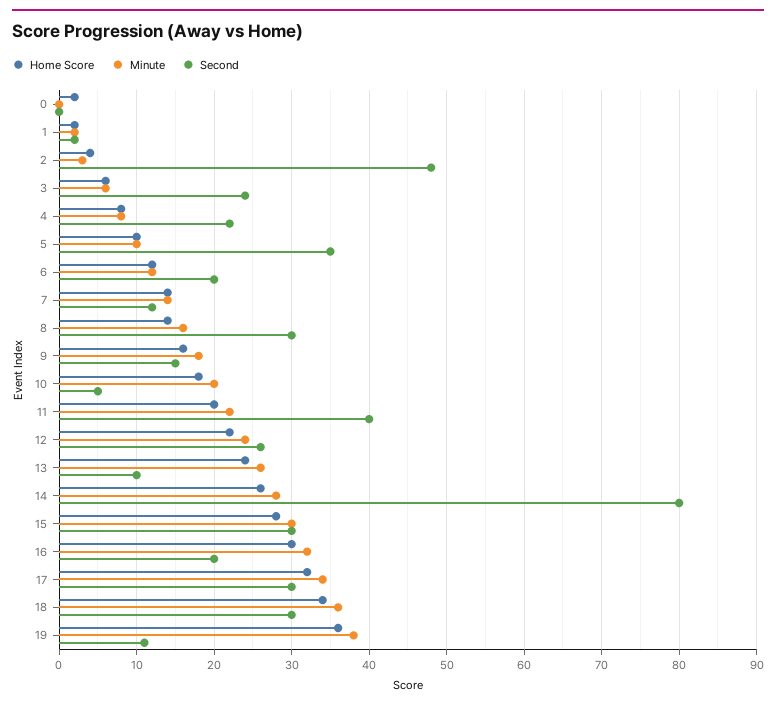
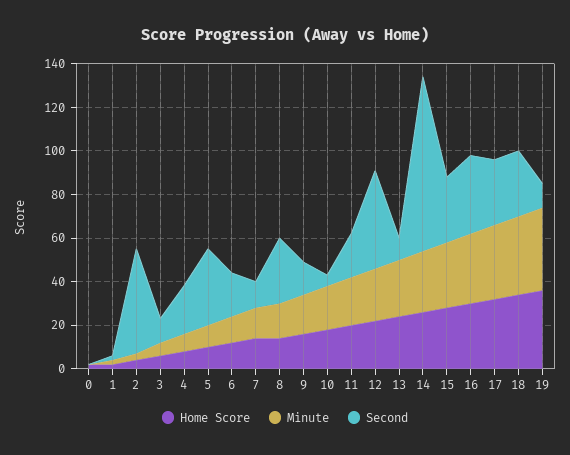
  {
    "Home Score": {
      "0": 2,
      "1": 2,
      "2": 4,
      "3": 6,
      "4": 8,
      "5": 10,
      "6": 12,
      "7": 14,
      "8": 14,
      "9": 16,
      "10": 18,
      "11": 20,
      "12": 22,
      "13": 24,
      "14": 26,
      "15": 28,
      "16": 30,
      "17": 32,
      "18": 34,
      "19": 36
    },
    "Minute": {
      "0": 0,
      "1": 2,
      "2": 3,
      "3": 6,
      "4": 8,
      "5": 10,
      "6": 12,
      "7": 14,
      "8": 16,
      "9": 18,
      "10": 20,
      "11": 22,
      "12": 24,
      "13": 26,
      "14": 28,
      "15": 30,
      "16": 32,
      "17": 34,
      "18": 36,
      "19": 38
    },
    "Second": {
      "0": 0,
      "1": 2,
      "2": 48,
-     "3": 24,
+     "3": 10,
      "4": 22,
      "5": 35,
      "6": 20,
      "7": 12,
      "8": 30,
      "9": 15,
      "10": 5,
-     "11": 40,
+     "11": 20,
-     "12": 26,
+     "12": 45,
      "13": 10,
      "14": 80,
      "15": 30,
-     "16": 20,
+     "16": 35,
      "17": 30,
      "18": 30,
      "19": 11
    }
  }

